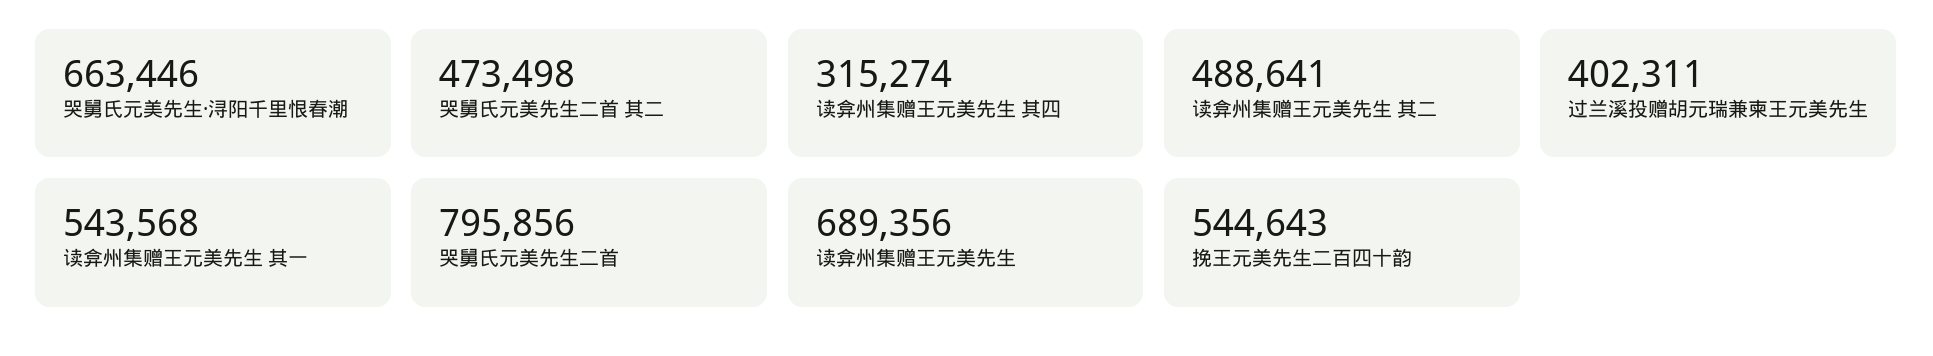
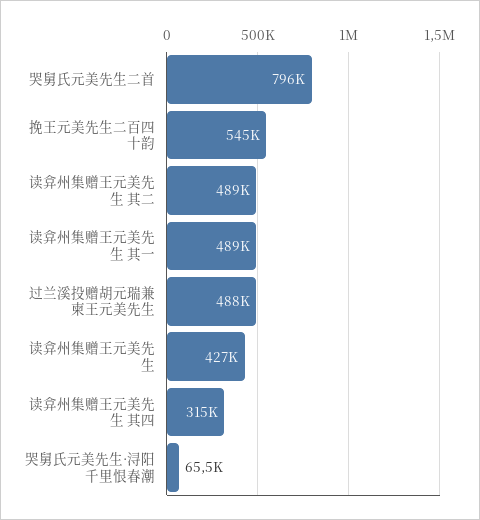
  {
-   "哭舅氏元美先生·浔阳千里恨春潮": 663446,
+   "哭舅氏元美先生·浔阳千里恨春潮": 65500,
-   "哭舅氏元美先生二首 其二": 473498,
    "读弇州集赠王元美先生 其四": 315274,
    "读弇州集赠王元美先生 其二": 488641,
-   "过兰溪投赠胡元瑞兼柬王元美先生": 402311,
+   "过兰溪投赠胡元瑞兼柬王元美先生": 488000,
-   "读弇州集赠王元美先生 其一": 543568,
+   "读弇州集赠王元美先生 其一": 489000,
    "哭舅氏元美先生二首": 795856,
-   "读弇州集赠王元美先生": 689356,
+   "读弇州集赠王元美先生": 427000,
    "挽王元美先生二百四十韵": 544643
  }

